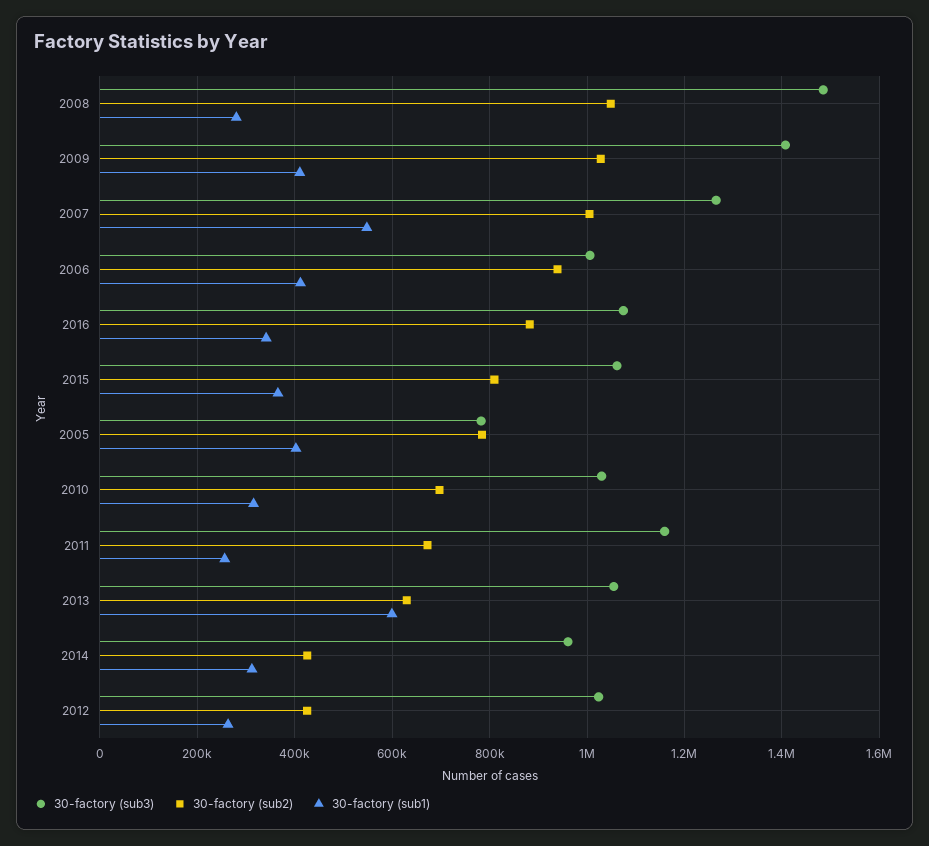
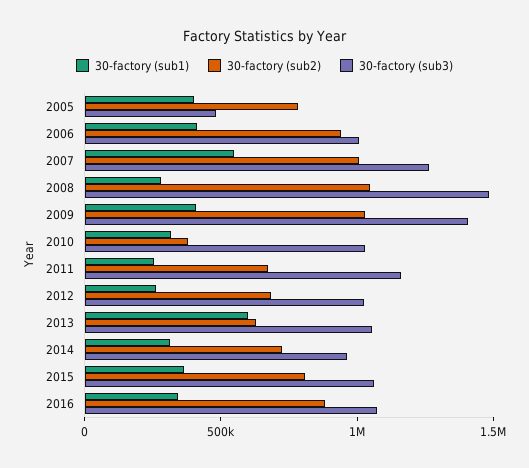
  {
    "30-factory (sub3)": {
      "2008": 1480000,
      "2009": 1400000,
      "2007": 1260000,
      "2006": 1000000,
      "2016": 1080000,
      "2015": 1060000,
-     "2005": 780000,
+     "2005": 500000,
      "2010": 1020000,
      "2011": 1160000,
      "2013": 1060000,
      "2014": 960000,
      "2012": 1020000
    },
    "30-factory (sub2)": {
      "2008": 1040000,
      "2009": 1020000,
      "2007": 1000000,
      "2006": 940000,
      "2016": 880000,
      "2015": 800000,
      "2005": 780000,
-     "2010": 700000,
+     "2010": 400000,
      "2011": 680000,
      "2013": 620000,
-     "2014": 420000,
+     "2014": 700000,
-     "2012": 420000
+     "2012": 700000
    },
    "30-factory (sub1)": {
      "2008": 280000,
      "2009": 420000,
      "2007": 540000,
      "2006": 420000,
      "2016": 340000,
      "2015": 360000,
      "2005": 400000,
      "2010": 320000,
      "2011": 260000,
      "2013": 600000,
      "2014": 320000,
      "2012": 260000
    }
  }

